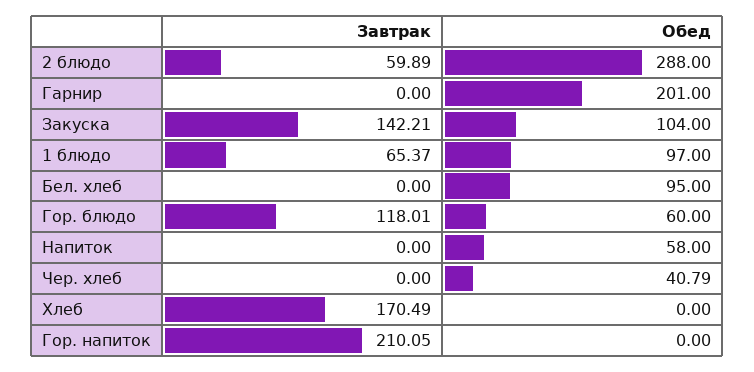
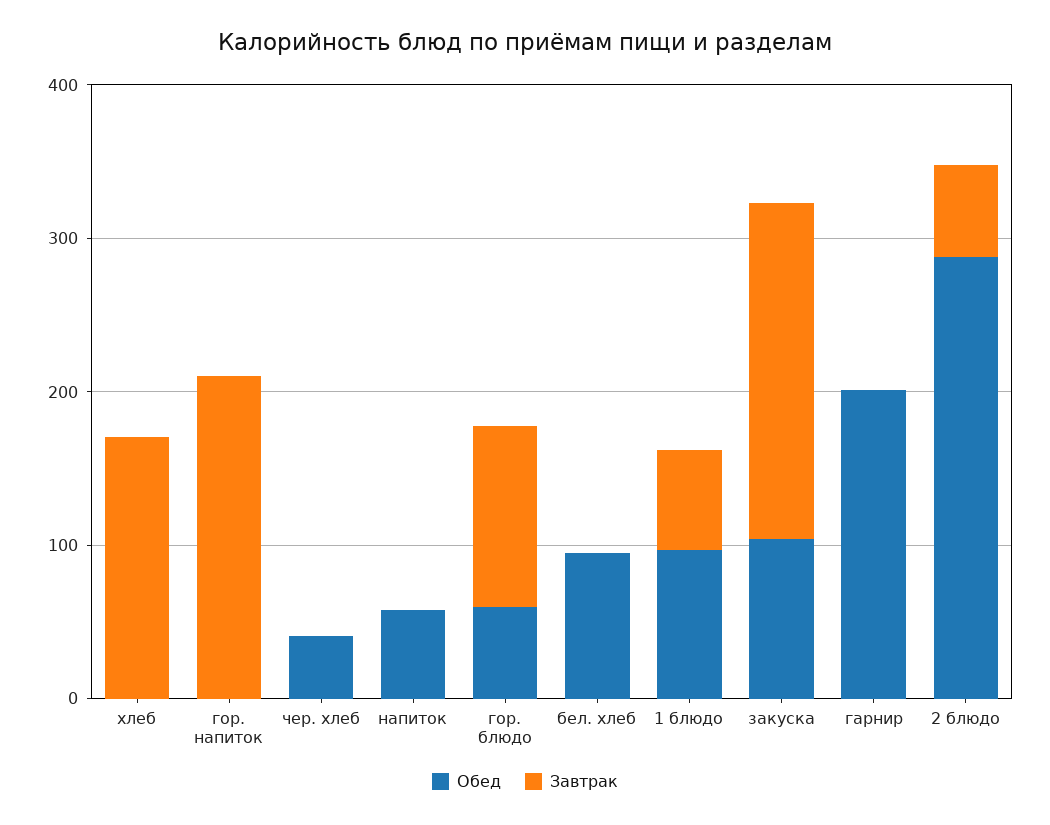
  {
    "Завтрак": {
      "2 блюдо": 59.89,
      "Гарнир": 0,
-     "Закуска": 142.21,
+     "Закуска": 220,
      "1 блюдо": 65.37,
      "Бел. хлеб": 0,
      "Гор. блюдо": 118.01,
      "Напиток": 0,
      "Чер. хлеб": 0,
      "Хлеб": 170.49,
      "Гор. напиток": 210.05
    },
    "Обед": {
      "2 блюдо": 288,
      "Гарнир": 201,
      "Закуска": 104,
      "1 блюдо": 97,
      "Бел. хлеб": 95,
      "Гор. блюдо": 60,
      "Напиток": 58,
      "Чер. хлеб": 40.79,
      "Хлеб": 0,
      "Гор. напиток": 0
    }
  }

